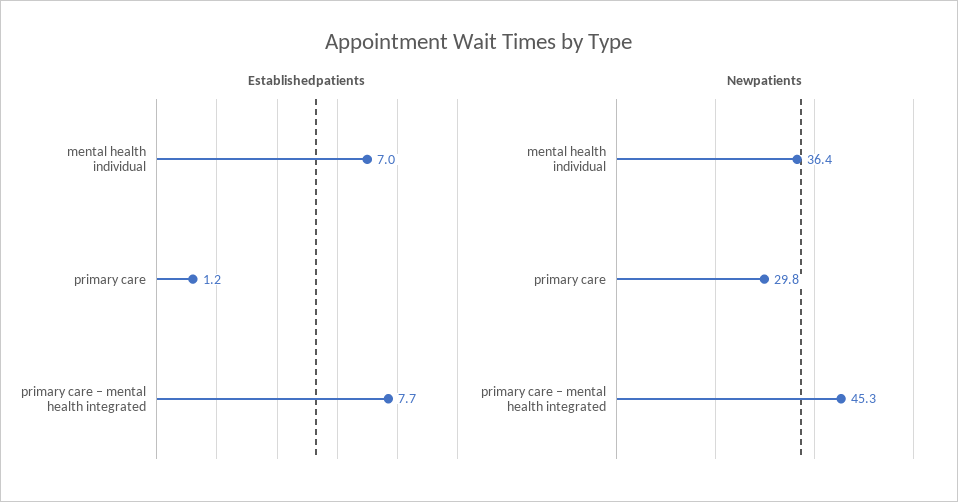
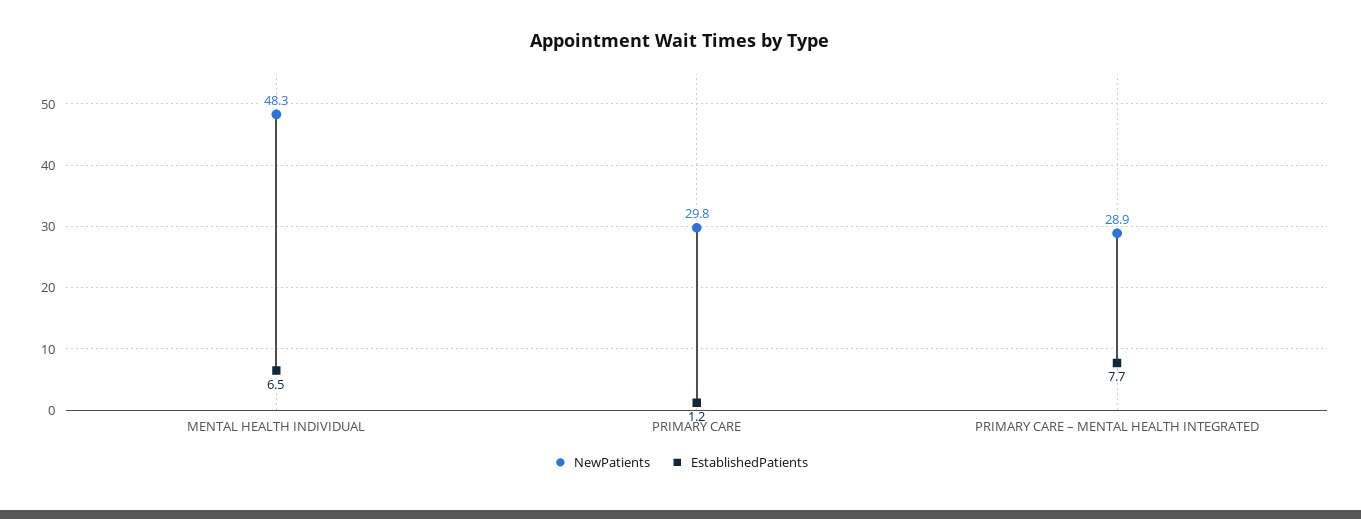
  {
    "Establishedpatients": {
-     "mental health individual": 7,
+     "mental health individual": 6.5,
      "primary care": 1.2,
      "primary care – mental health integrated": 7.7
    },
    "Newpatients": {
-     "mental health individual": 36.4,
+     "mental health individual": 48.3,
      "primary care": 29.8,
-     "primary care – mental health integrated": 45.3
+     "primary care – mental health integrated": 28.9
    }
  }

